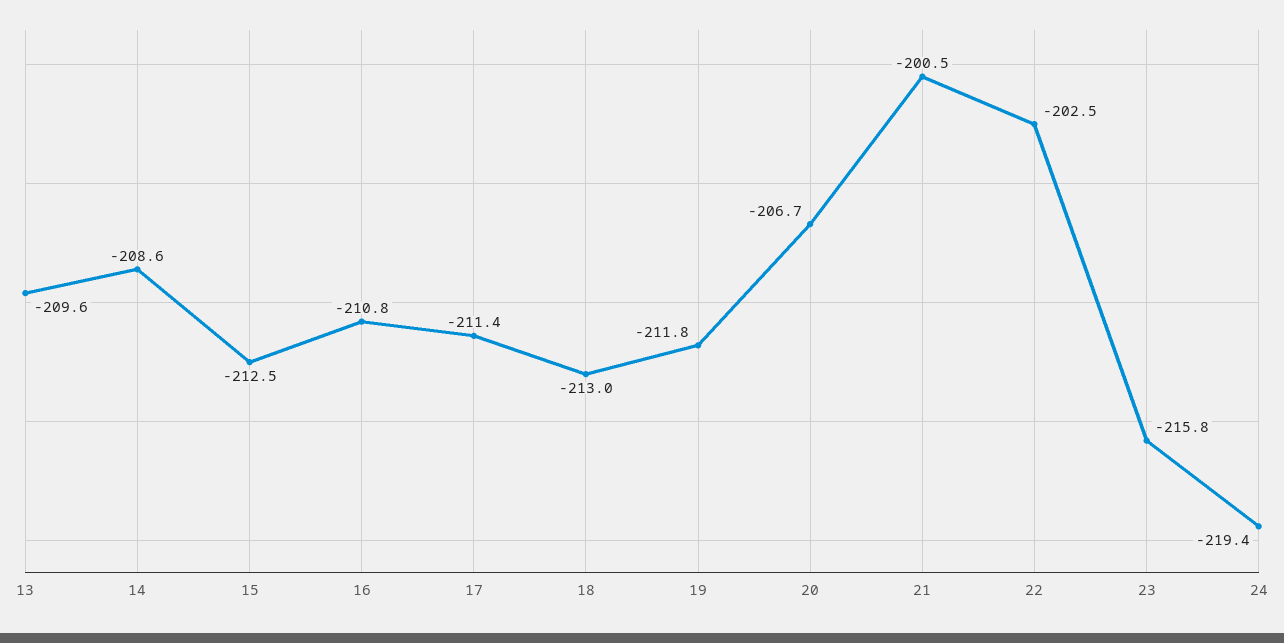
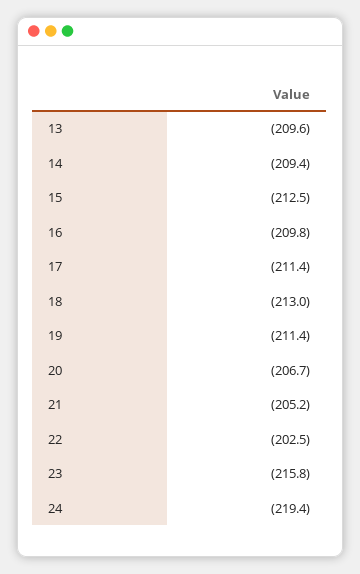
  {
    "13": -209.6,
-   "14": -208.6,
+   "14": -209.4,
    "15": -212.5,
-   "16": -210.8,
+   "16": -209.8,
    "17": -211.4,
    "18": -213,
-   "19": -211.8,
+   "19": -211.4,
    "20": -206.7,
-   "21": -200.5,
+   "21": -205.2,
    "22": -202.5,
    "23": -215.8,
    "24": -219.4
  }

